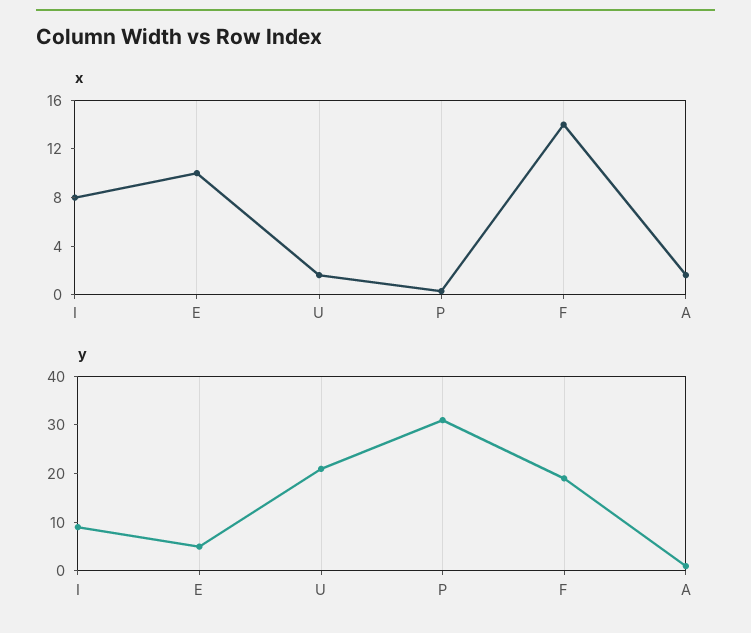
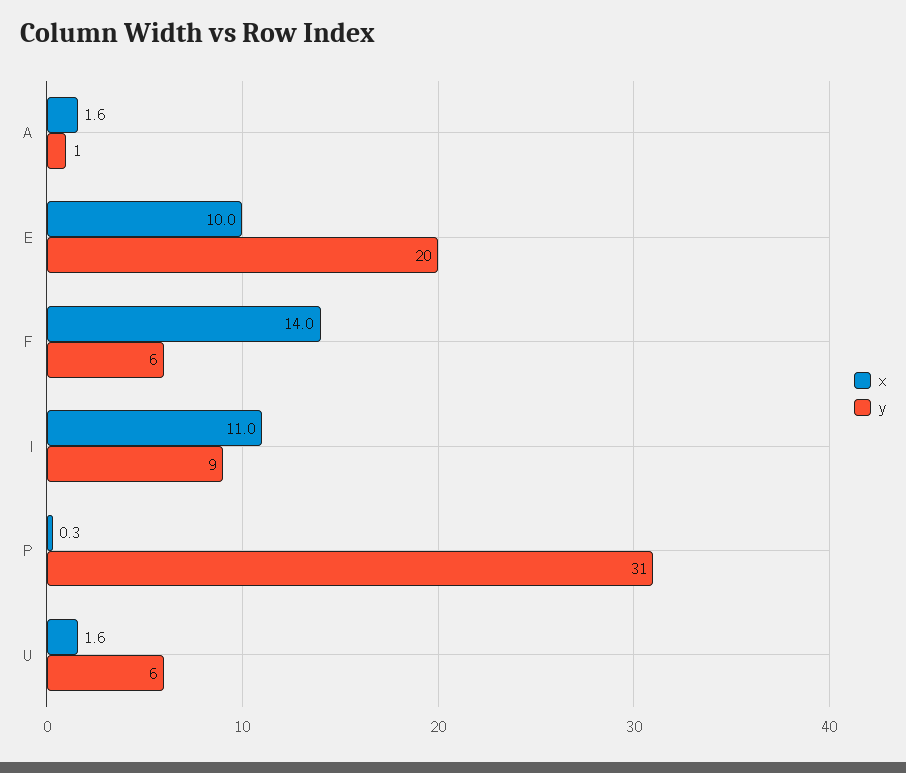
  {
    "x": {
-     "I": 8,
+     "I": 11,
      "E": 10,
      "U": 1.6,
      "P": 0.3,
      "F": 14,
      "A": 1.6
    },
    "y": {
      "I": 9,
-     "E": 5,
+     "E": 20,
-     "U": 20,
+     "U": 6,
      "P": 31,
-     "F": 20,
+     "F": 6,
      "A": 1
    }
  }

